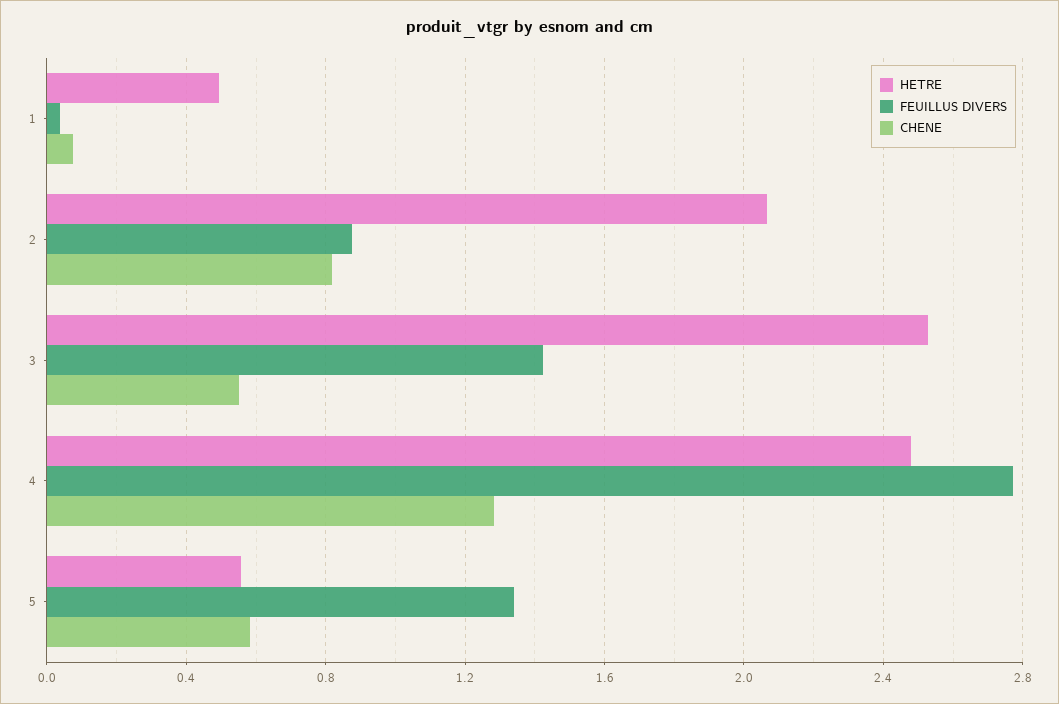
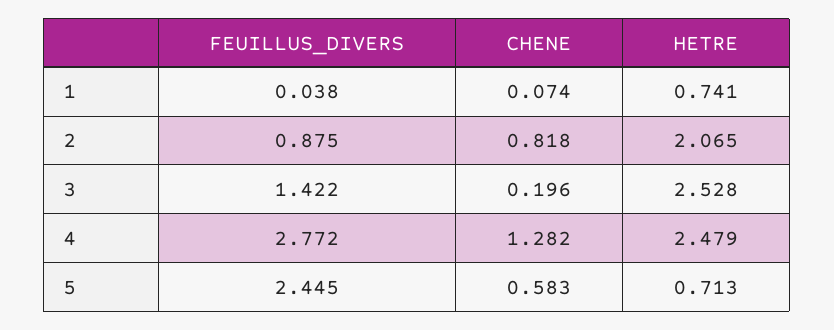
  {
    "HETRE": {
-     "1": 0.5,
+     "1": 0.741,
      "2": 2.065,
      "3": 2.528,
      "4": 2.479,
-     "5": 0.55
+     "5": 0.713
    },
    "FEUILLUS DIVERS": {
      "1": 0.038,
      "2": 0.875,
      "3": 1.422,
      "4": 2.772,
-     "5": 1.35
+     "5": 2.445
    },
    "CHENE": {
      "1": 0.074,
      "2": 0.818,
-     "3": 0.55,
+     "3": 0.196,
      "4": 1.282,
      "5": 0.583
    }
  }

